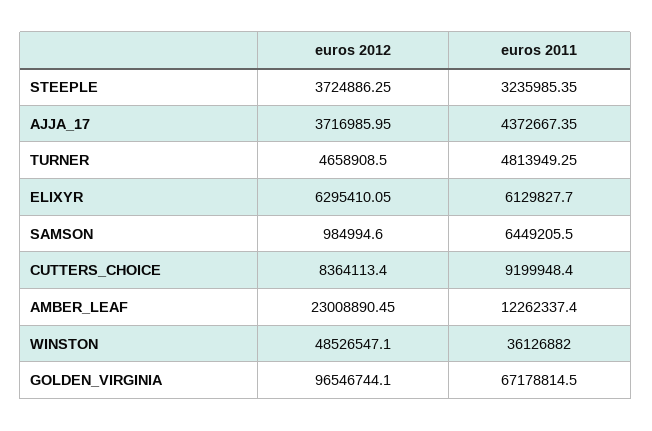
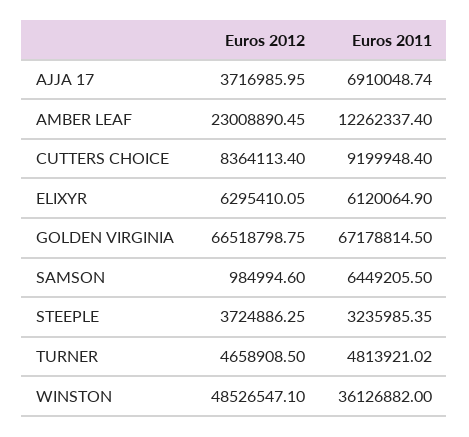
  {
    "euros 2012": {
      "STEEPLE": 3724886.25,
      "AJJA_17": 3716985.95,
      "TURNER": 4658908.5,
      "ELIXYR": 6295410.05,
      "SAMSON": 984994.6,
      "CUTTERS_CHOICE": 8364113.4,
      "AMBER_LEAF": 23008890.45,
      "WINSTON": 48526547.1,
-     "GOLDEN_VIRGINIA": 96546744.1
+     "GOLDEN_VIRGINIA": 66518798.75
    },
    "euros 2011": {
      "STEEPLE": 3235985.35,
-     "AJJA_17": 4372667.35,
+     "AJJA_17": 6910048.74,
-     "TURNER": 4813949.25,
+     "TURNER": 4813921.02,
-     "ELIXYR": 6129827.7,
+     "ELIXYR": 6120064.9,
      "SAMSON": 6449205.5,
      "CUTTERS_CHOICE": 9199948.4,
      "AMBER_LEAF": 12262337.4,
      "WINSTON": 36126882,
      "GOLDEN_VIRGINIA": 67178814.5
    }
  }

